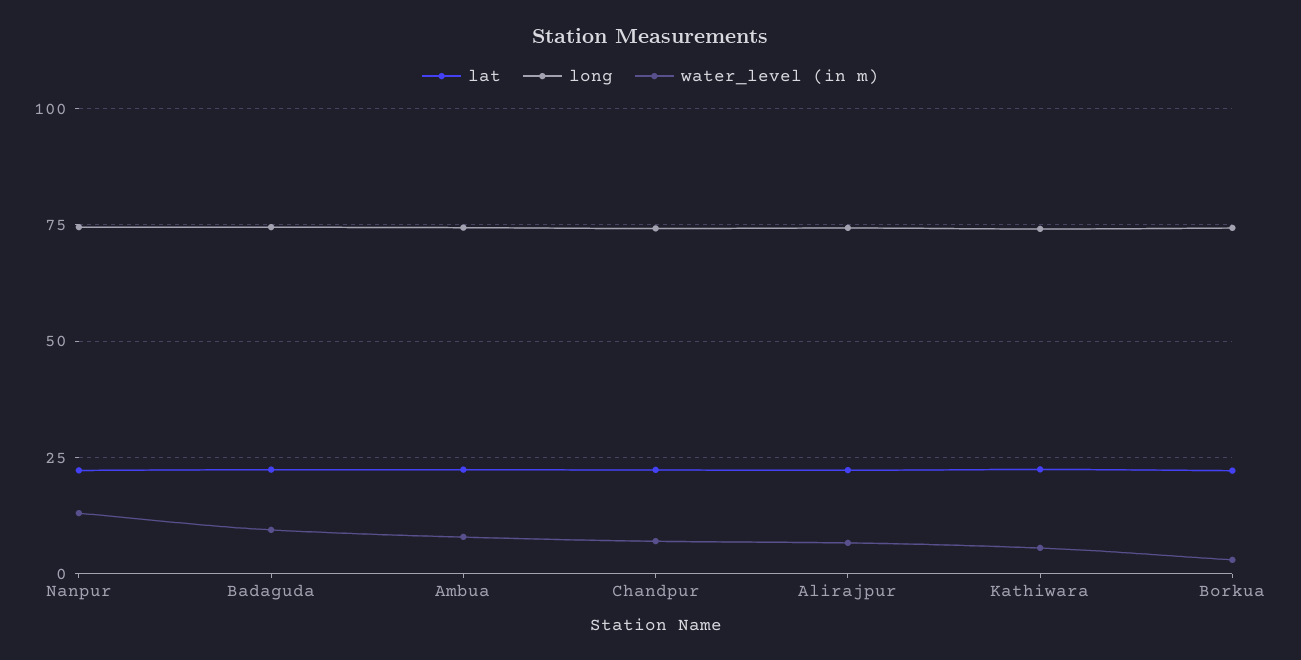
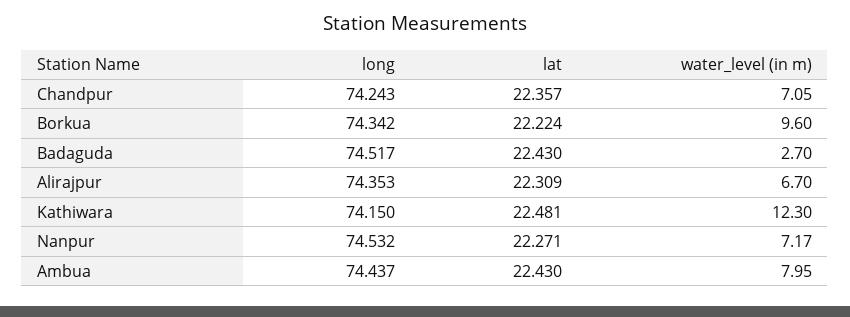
  {
    "lat": {
      "Nanpur": 22.271,
      "Badaguda": 22.43,
      "Ambua": 22.43,
      "Chandpur": 22.357,
      "Alirajpur": 22.309,
      "Kathiwara": 22.481,
      "Borkua": 22.224
    },
    "long": {
      "Nanpur": 74.532,
      "Badaguda": 74.517,
      "Ambua": 74.437,
      "Chandpur": 74.243,
      "Alirajpur": 74.353,
      "Kathiwara": 74.15,
      "Borkua": 74.342
    },
    "water_level (in m)": {
-     "Nanpur": 12.5,
+     "Nanpur": 7.17,
-     "Badaguda": 10,
+     "Badaguda": 2.7,
      "Ambua": 7.95,
      "Chandpur": 7.05,
      "Alirajpur": 6.7,
-     "Kathiwara": 5,
+     "Kathiwara": 12.3,
-     "Borkua": 2.5
+     "Borkua": 9.6
    }
  }

